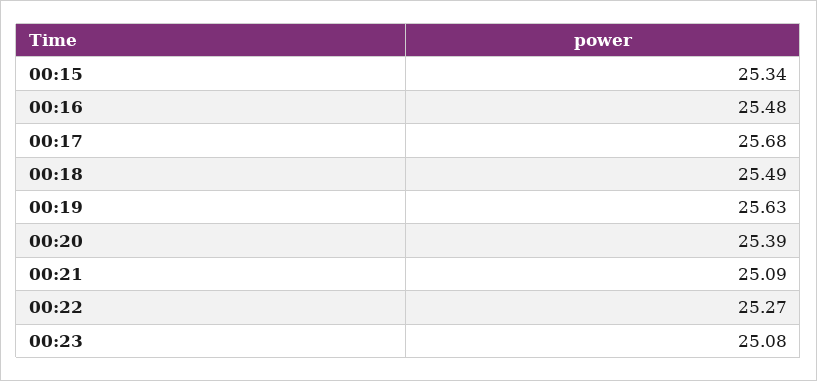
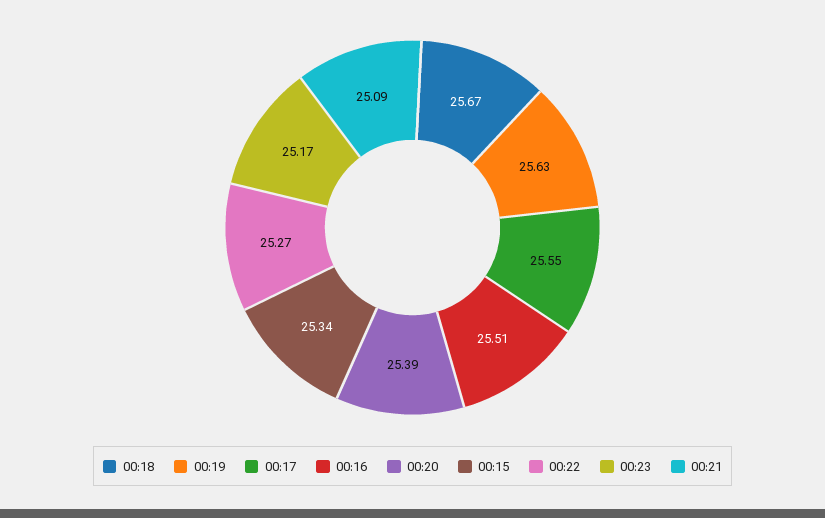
  {
    "00:15": 25.34,
-   "00:16": 25.48,
+   "00:16": 25.51,
-   "00:17": 25.68,
+   "00:17": 25.55,
-   "00:18": 25.49,
+   "00:18": 25.67,
    "00:19": 25.63,
    "00:20": 25.39,
    "00:21": 25.09,
    "00:22": 25.27,
-   "00:23": 25.08
+   "00:23": 25.17
  }

